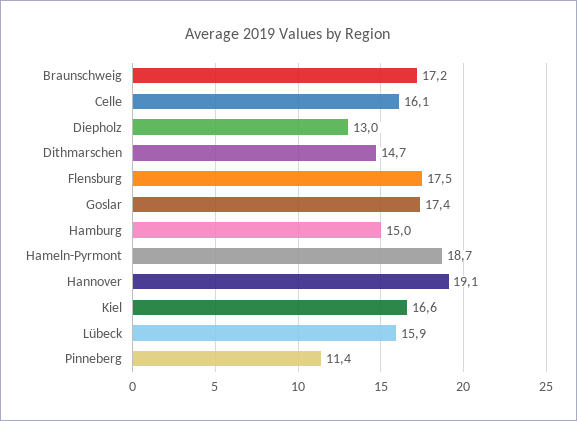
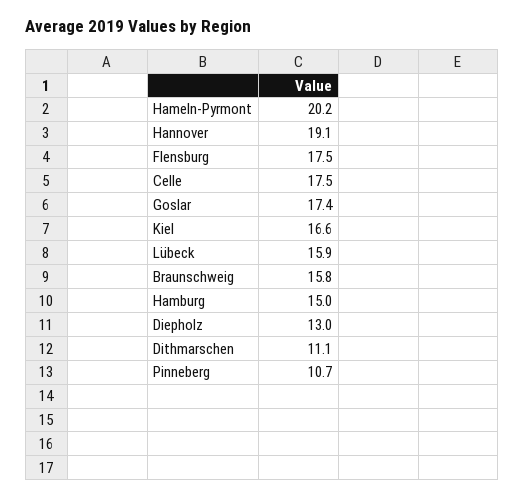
  {
-   "Braunschweig": 17.2,
+   "Braunschweig": 15.8,
-   "Celle": 16.1,
+   "Celle": 17.5,
    "Diepholz": 13,
-   "Dithmarschen": 14.7,
+   "Dithmarschen": 11.1,
    "Flensburg": 17.5,
    "Goslar": 17.4,
    "Hamburg": 15,
-   "Hameln-Pyrmont": 18.7,
+   "Hameln-Pyrmont": 20.2,
    "Hannover": 19.1,
    "Kiel": 16.6,
    "Lübeck": 15.9,
-   "Pinneberg": 11.4
+   "Pinneberg": 10.7
  }

